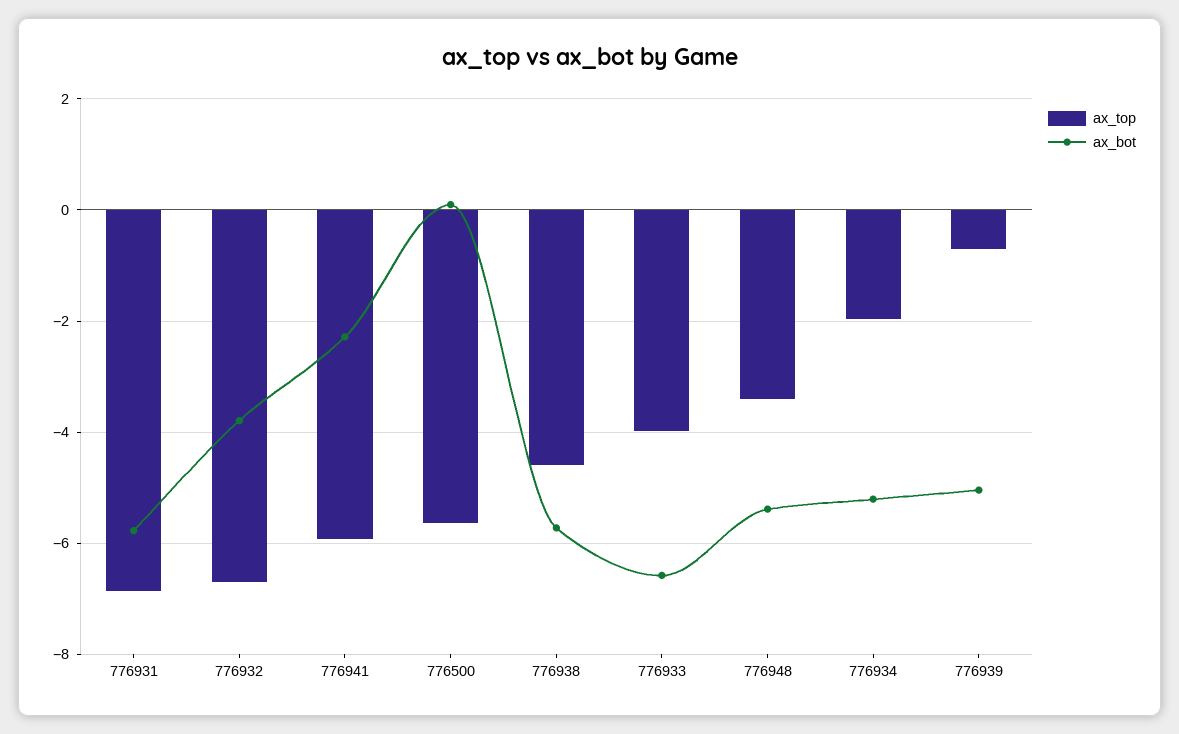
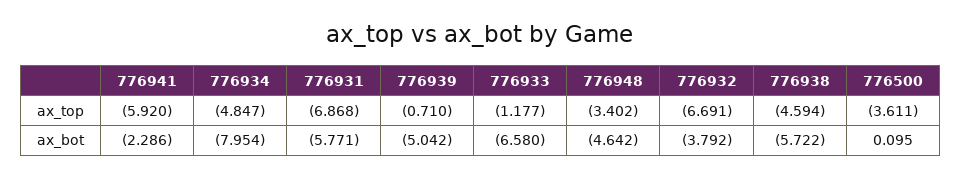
  {
    "ax_top": {
      "776931": -6.868,
      "776932": -6.691,
      "776941": -5.92,
-     "776500": -5.6,
+     "776500": -3.611,
      "776938": -4.594,
-     "776933": -4,
+     "776933": -1.177,
      "776948": -3.402,
-     "776934": -2,
+     "776934": -4.847,
      "776939": -0.71
    },
    "ax_bot": {
      "776931": -5.771,
      "776932": -3.792,
      "776941": -2.286,
      "776500": 0.095,
      "776938": -5.722,
      "776933": -6.58,
-     "776948": -5.4,
+     "776948": -4.642,
-     "776934": -5.2,
+     "776934": -7.954,
      "776939": -5.042
    }
  }

